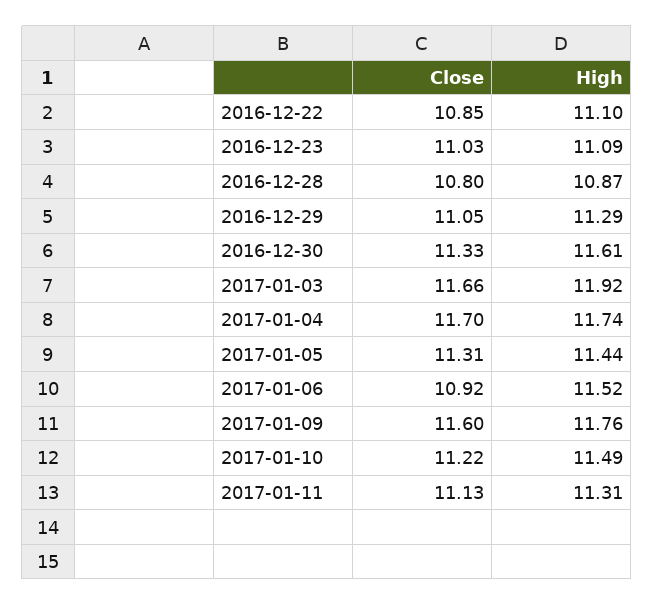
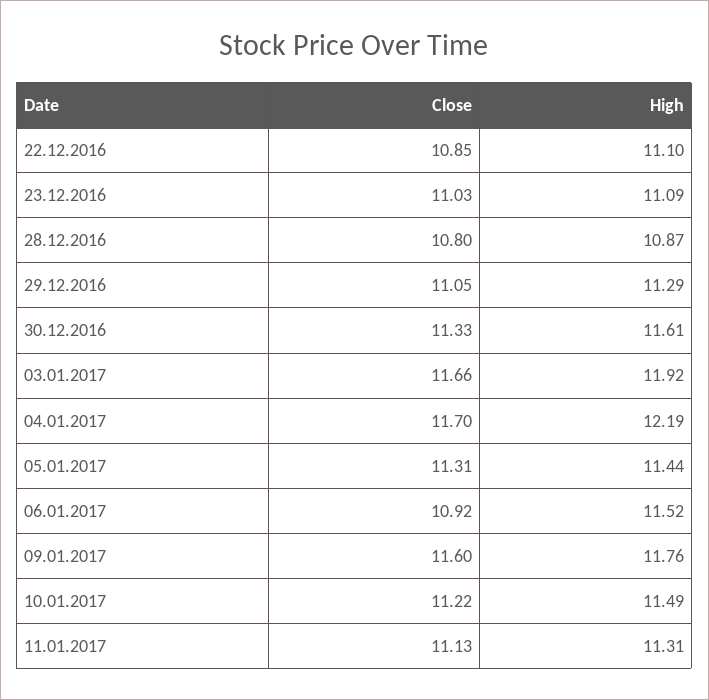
  {
    "Close": {
      "2016-12-22": 10.85,
      "2016-12-23": 11.03,
      "2016-12-28": 10.8,
      "2016-12-29": 11.05,
      "2016-12-30": 11.33,
      "2017-01-03": 11.66,
      "2017-01-04": 11.7,
      "2017-01-05": 11.31,
      "2017-01-06": 10.92,
      "2017-01-09": 11.6,
      "2017-01-10": 11.22,
      "2017-01-11": 11.13
    },
    "High": {
      "2016-12-22": 11.1,
      "2016-12-23": 11.09,
      "2016-12-28": 10.87,
      "2016-12-29": 11.29,
      "2016-12-30": 11.61,
      "2017-01-03": 11.92,
-     "2017-01-04": 11.74,
+     "2017-01-04": 12.19,
      "2017-01-05": 11.44,
      "2017-01-06": 11.52,
      "2017-01-09": 11.76,
      "2017-01-10": 11.49,
      "2017-01-11": 11.31
    }
  }

